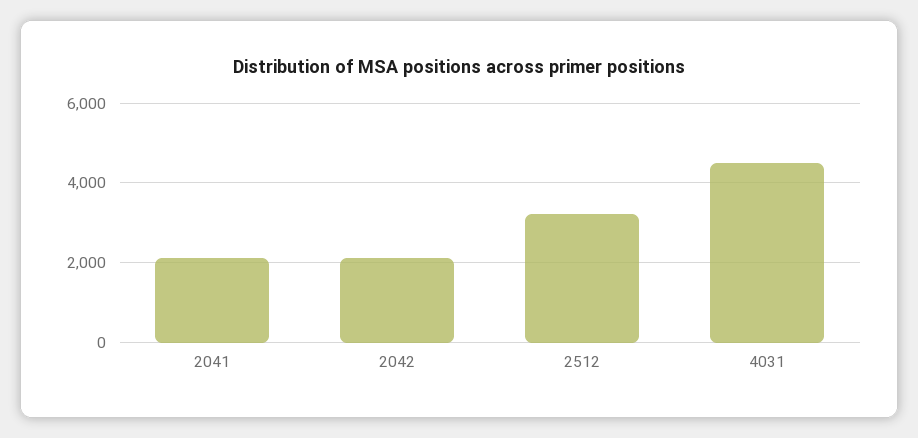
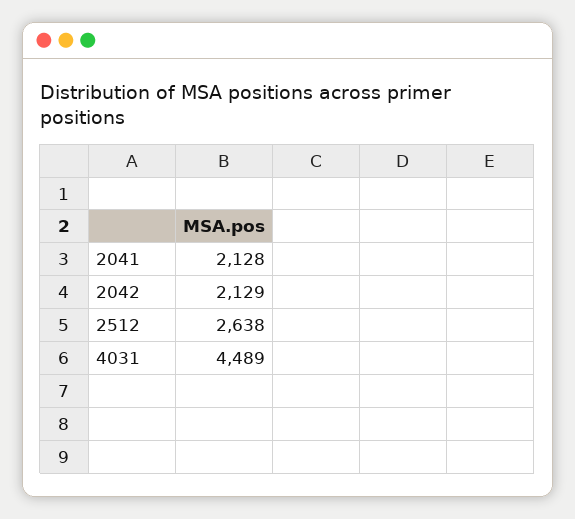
  {
    "2041": 2128,
    "2042": 2129,
-   "2512": 3200,
+   "2512": 2638,
    "4031": 4489
  }

